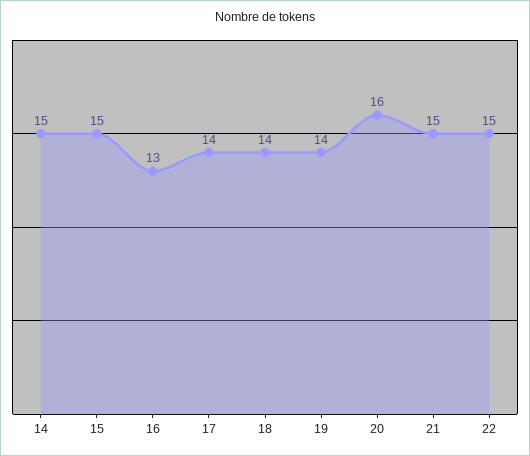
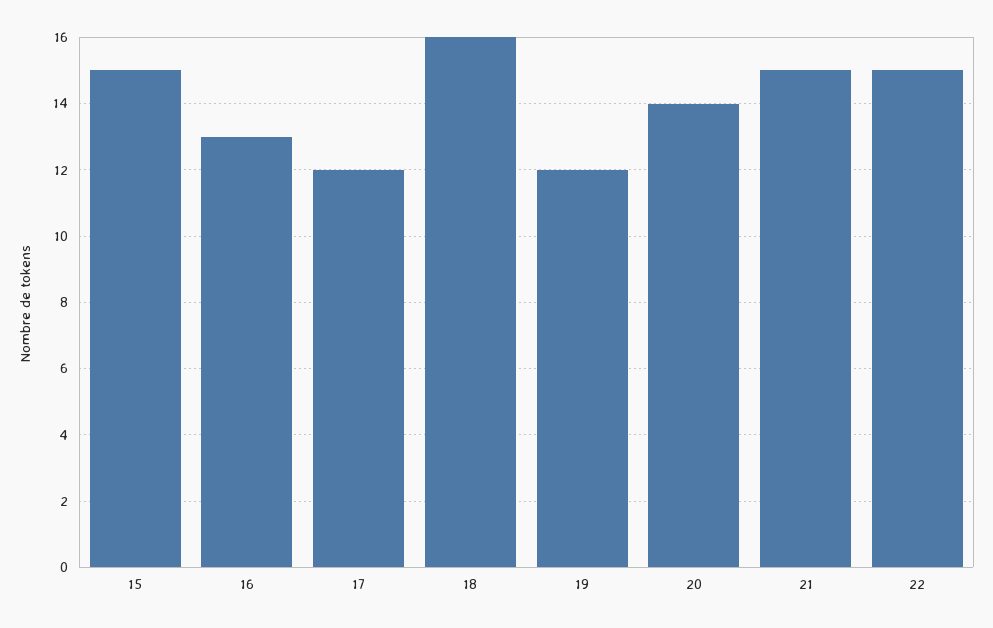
  {
-   "14": 15,
    "15": 15,
    "16": 13,
-   "17": 14,
+   "17": 12,
-   "18": 14,
+   "18": 16,
-   "19": 14,
+   "19": 12,
-   "20": 16,
+   "20": 14,
    "21": 15,
    "22": 15
  }

